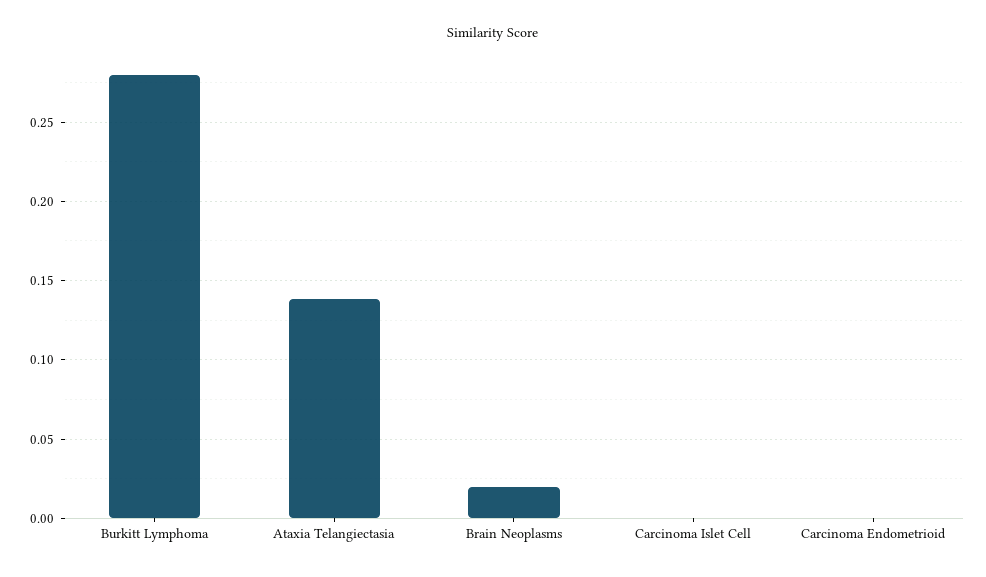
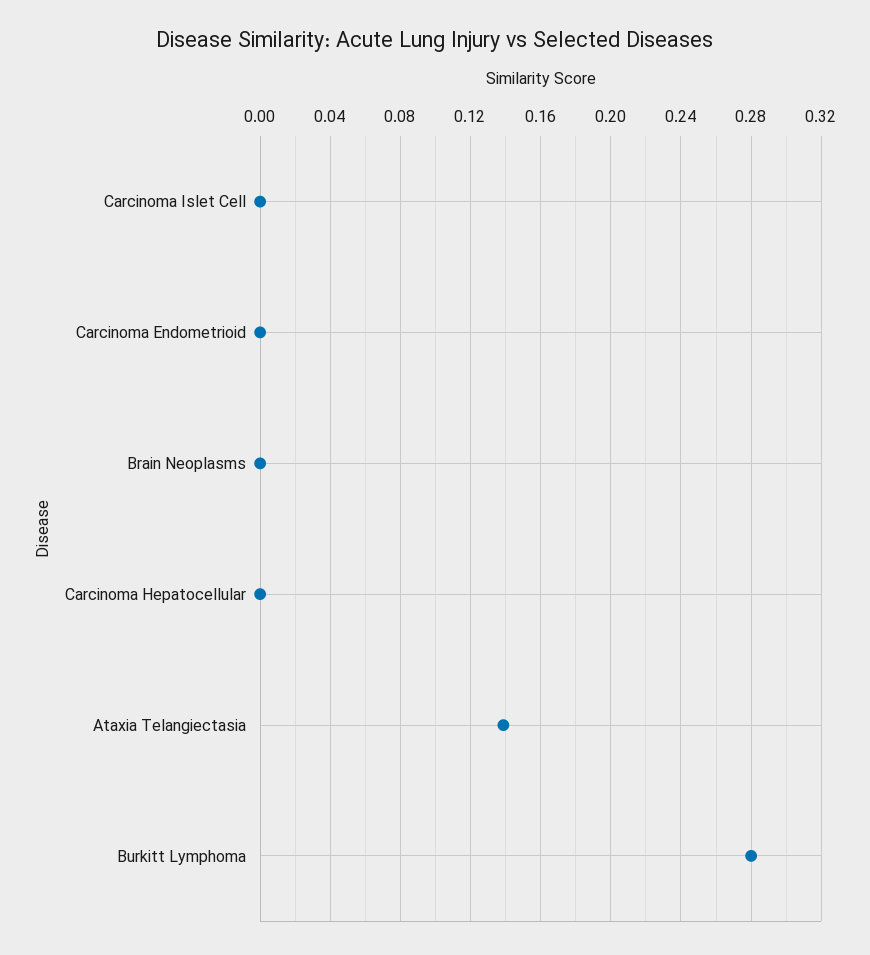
  {
    "Burkitt Lymphoma": 0.28,
    "Ataxia Telangiectasia": 0.14,
-   "Brain Neoplasms": 0.02,
+   "Brain Neoplasms": 0,
    "Carcinoma Islet Cell": 0,
-   "Carcinoma Endometrioid": 0
+   "Carcinoma Endometrioid": 0,
+   "Carcinoma Hepatocellular": 0
  }

